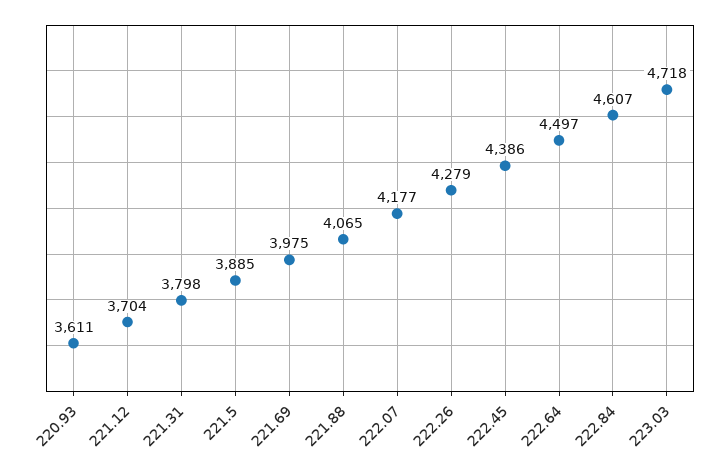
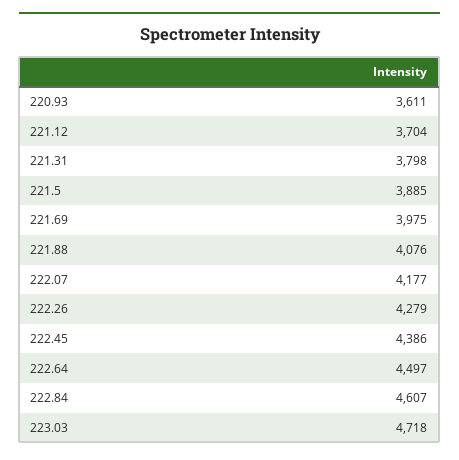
  {
    "220.93": 3611,
    "221.12": 3704,
    "221.31": 3798,
    "221.5": 3885,
    "221.69": 3975,
-   "221.88": 4065,
+   "221.88": 4076,
    "222.07": 4177,
    "222.26": 4279,
    "222.45": 4386,
    "222.64": 4497,
    "222.84": 4607,
    "223.03": 4718
  }

